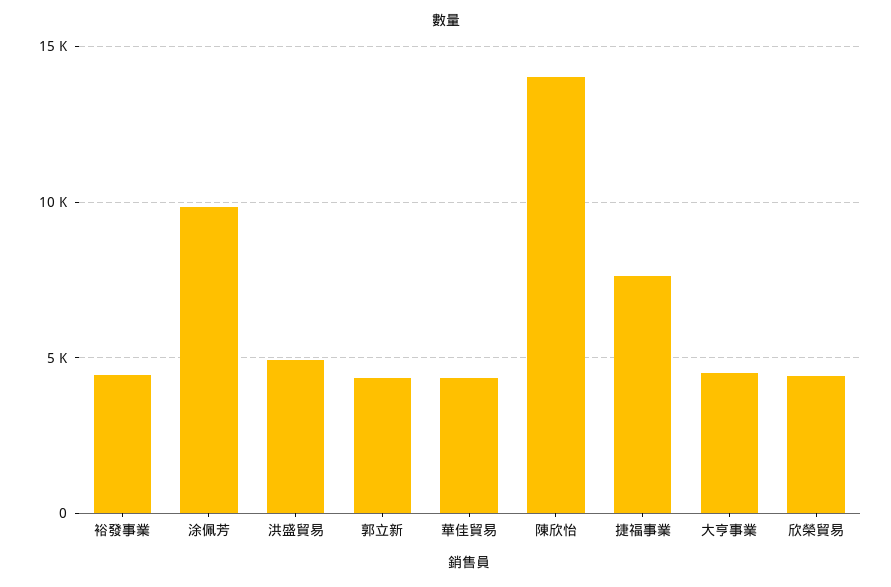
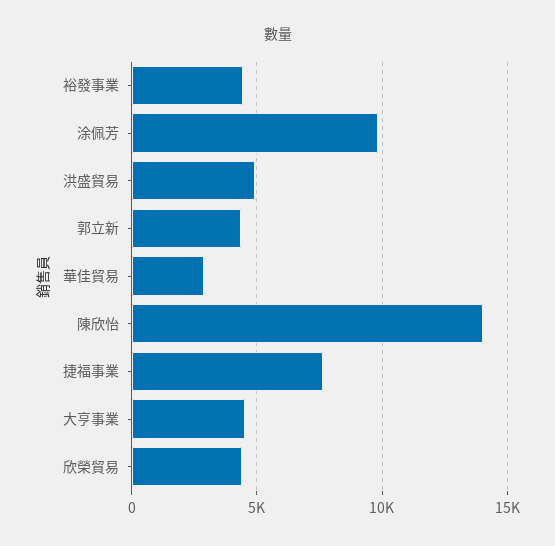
  {
    "裕發事業": 4500,
    "涂佩芳": 10000,
    "洪盛貿易": 5000,
    "郭立新": 4500,
-   "華佳貿易": 4500,
+   "華佳貿易": 3000,
    "陳欣怡": 14000,
    "捷福事業": 7500,
    "大亨事業": 4500,
    "欣榮貿易": 4500
  }

